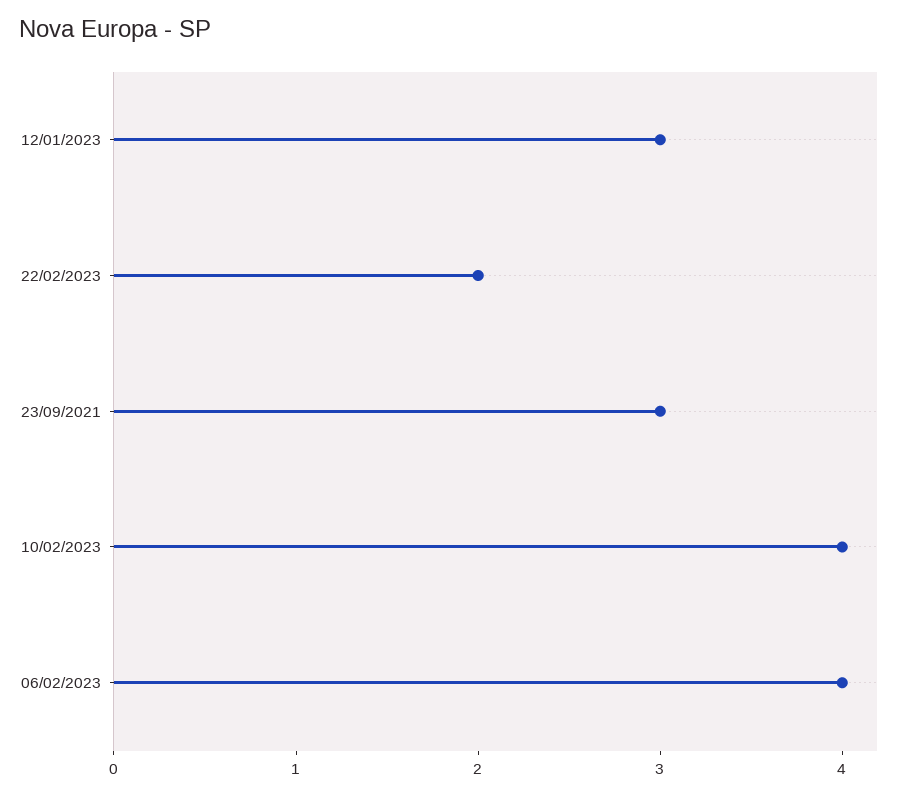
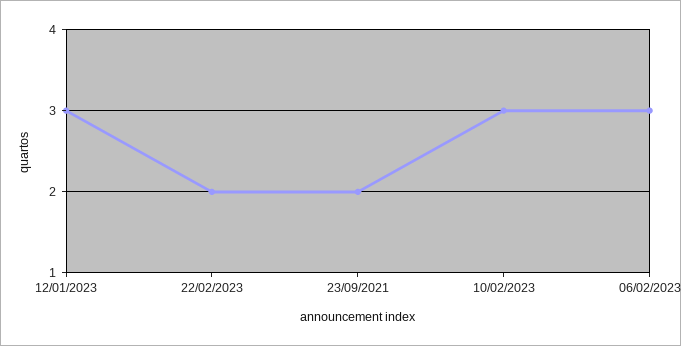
  {
    "12/01/2023": 3,
    "22/02/2023": 2,
-   "23/09/2021": 3,
+   "23/09/2021": 2,
-   "10/02/2023": 4,
+   "10/02/2023": 3,
-   "06/02/2023": 4
+   "06/02/2023": 3
  }

